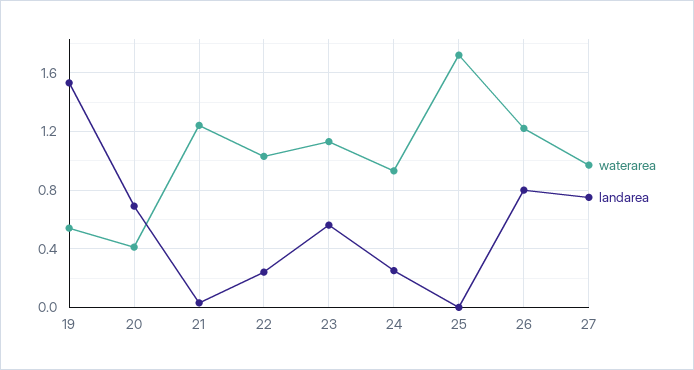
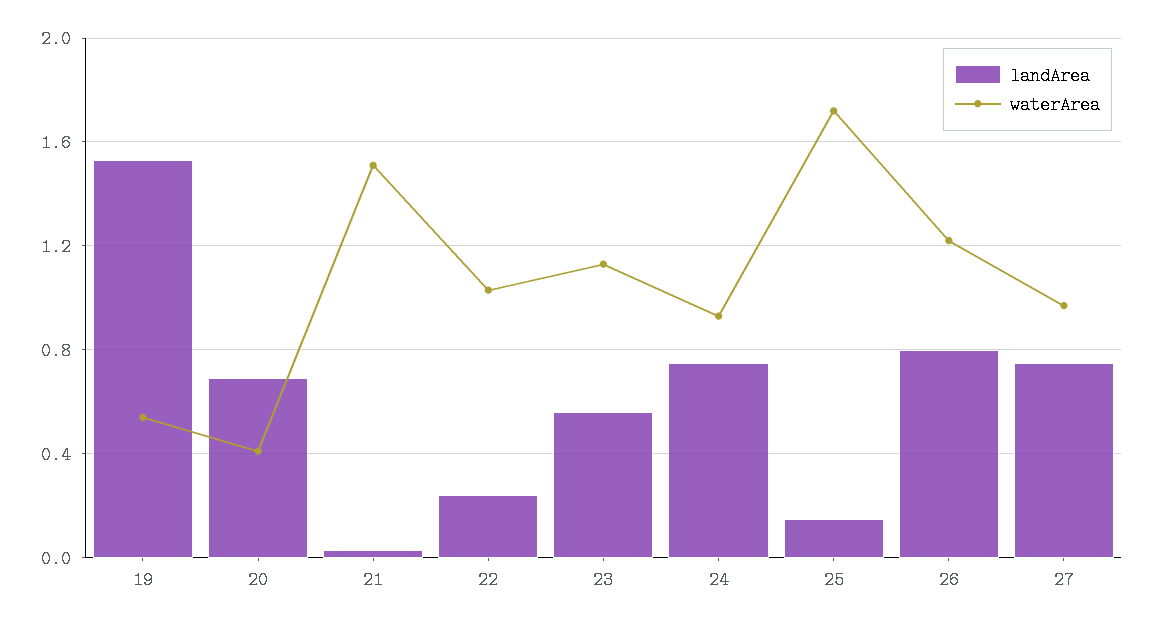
  {
    "waterarea": {
      "19": 0.55,
      "20": 0.4,
-     "21": 1.25,
+     "21": 1.5,
      "22": 1.05,
      "23": 1.15,
      "24": 0.95,
      "25": 1.7,
      "26": 1.2,
      "27": 0.95
    },
    "landarea": {
      "19": 1.55,
      "20": 0.7,
      "21": 0.05,
      "22": 0.25,
      "23": 0.55,
-     "24": 0.25,
+     "24": 0.75,
-     "25": 0,
+     "25": 0.15,
      "26": 0.8,
      "27": 0.75
    }
  }

